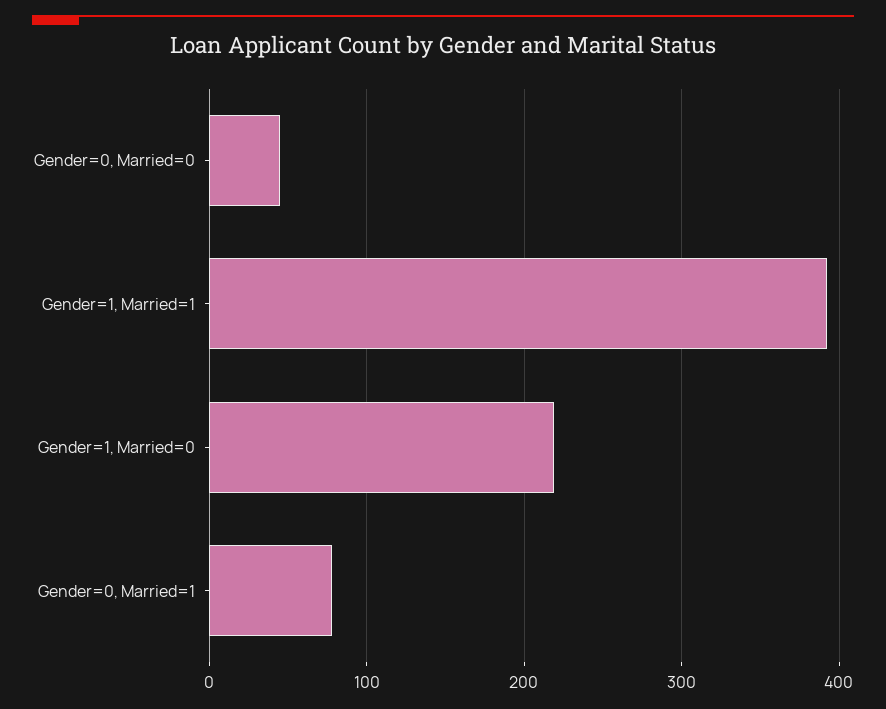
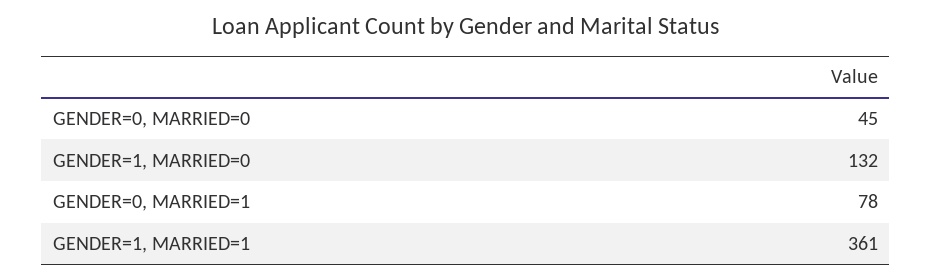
  {
    "Gender=0, Married=0": 45,
-   "Gender=1, Married=1": 390,
+   "Gender=1, Married=1": 361,
-   "Gender=1, Married=0": 220,
+   "Gender=1, Married=0": 132,
    "Gender=0, Married=1": 78
  }

